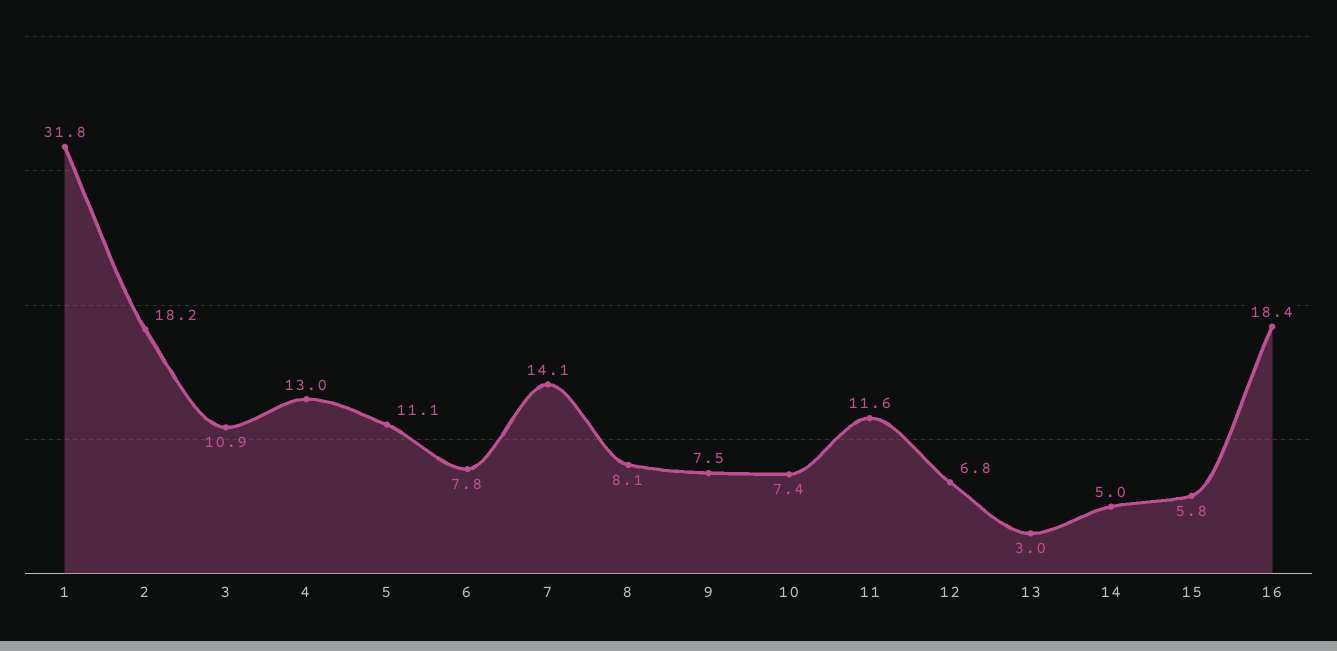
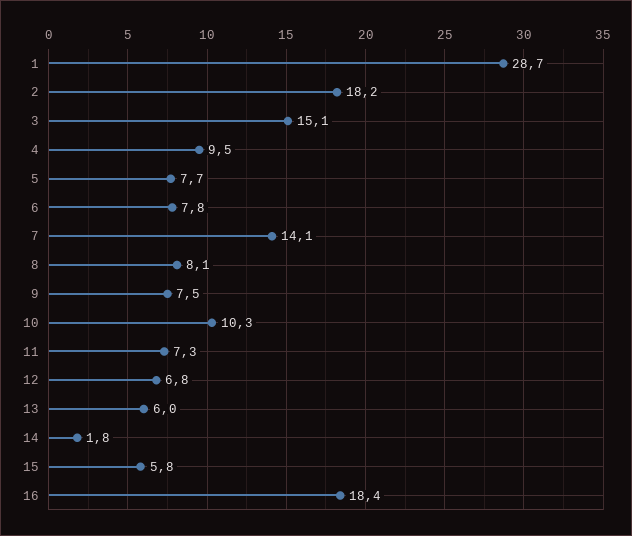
  {
-   "1": 31.8,
+   "1": 28.7,
    "2": 18.2,
-   "3": 10.9,
+   "3": 15.1,
-   "4": 13,
+   "4": 9.5,
-   "5": 11.1,
+   "5": 7.7,
    "6": 7.8,
    "7": 14.1,
    "8": 8.1,
    "9": 7.5,
-   "10": 7.4,
+   "10": 10.3,
-   "11": 11.6,
+   "11": 7.3,
    "12": 6.8,
-   "13": 3,
+   "13": 6,
-   "14": 5,
+   "14": 1.8,
    "15": 5.8,
    "16": 18.4
  }

